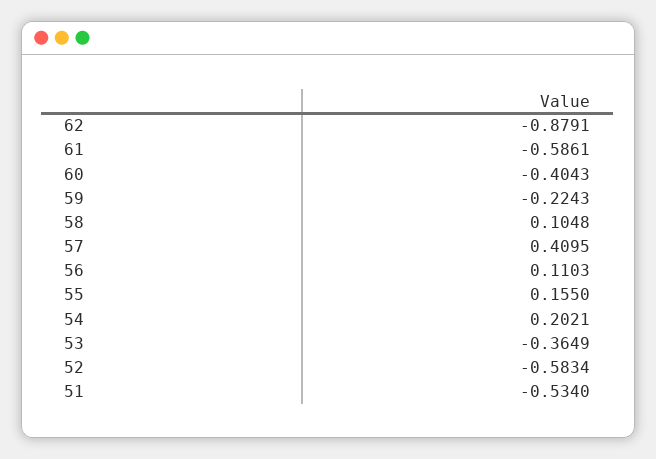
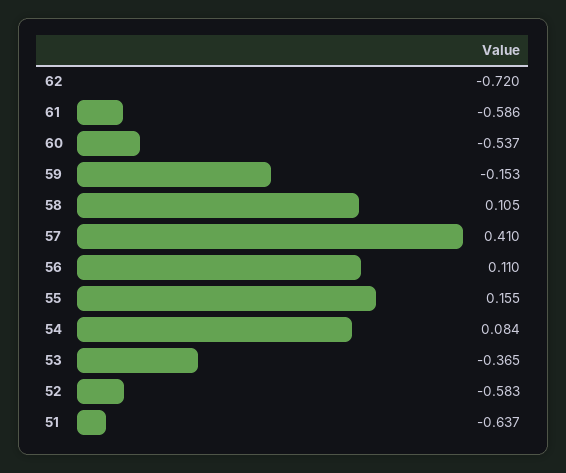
  {
-   "62": -0.8791,
+   "62": -0.72,
    "61": -0.5861,
-   "60": -0.4043,
+   "60": -0.537,
-   "59": -0.2243,
+   "59": -0.153,
    "58": 0.1048,
    "57": 0.4095,
    "56": 0.1103,
    "55": 0.155,
-   "54": 0.2021,
+   "54": 0.084,
    "53": -0.3649,
    "52": -0.5834,
-   "51": -0.534
+   "51": -0.637
  }

